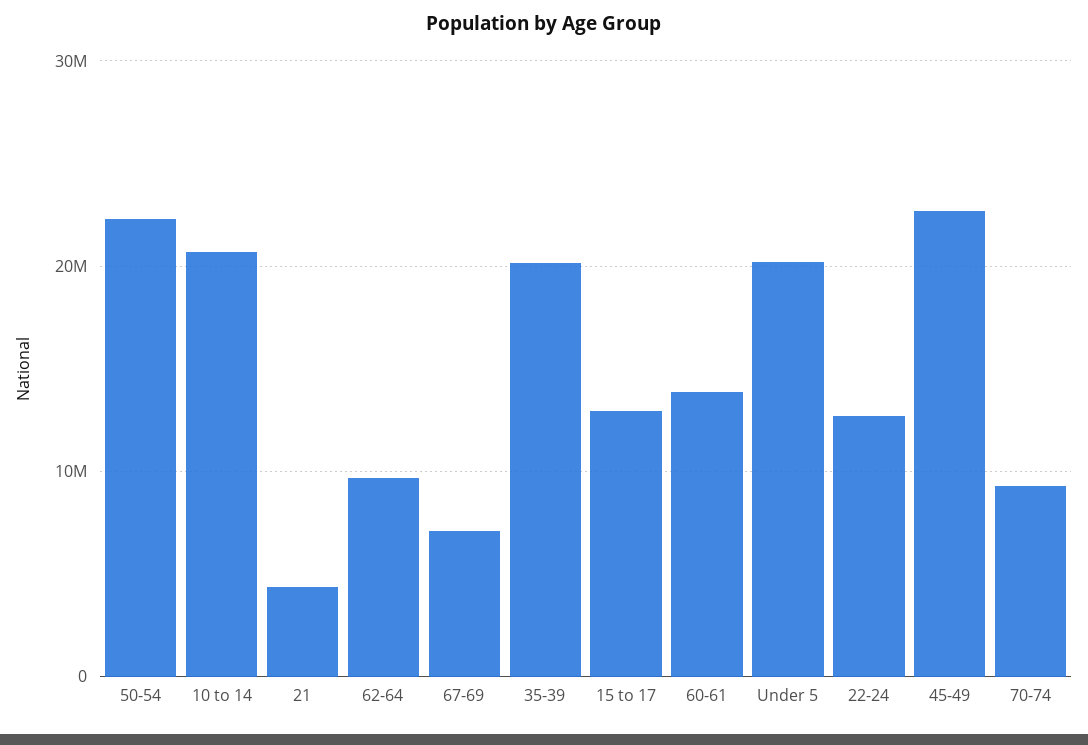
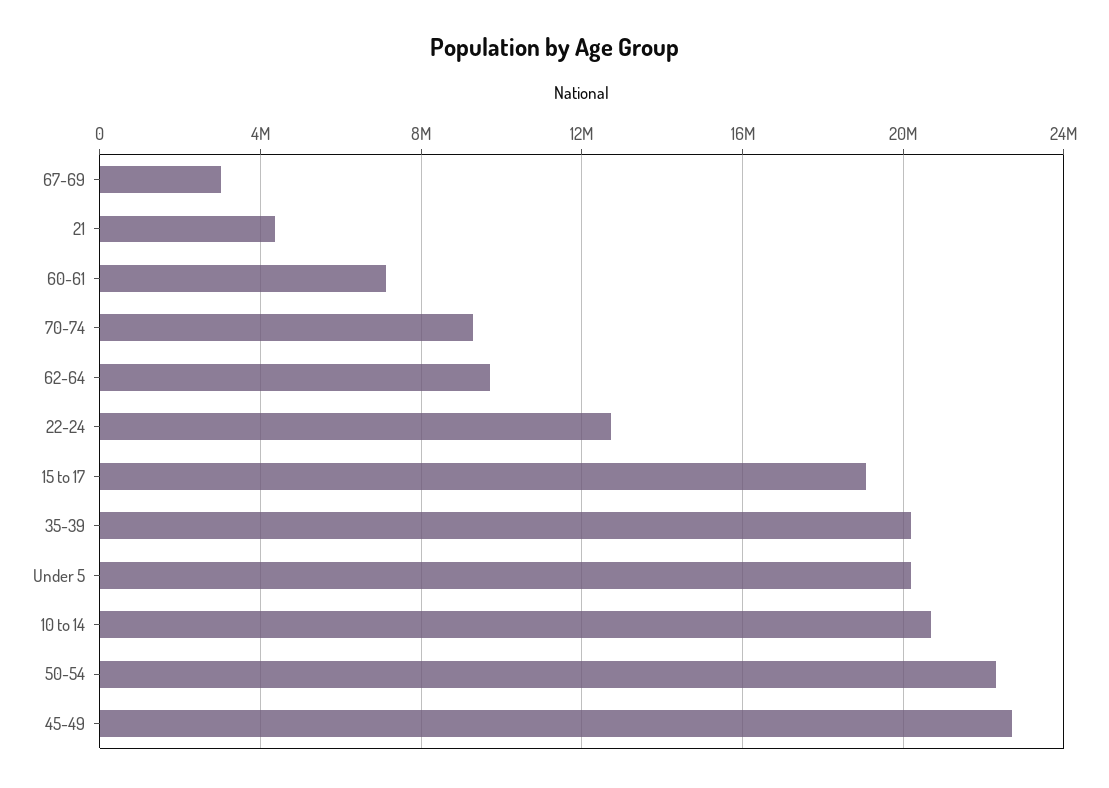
  {
    "50-54": 22500000,
    "10 to 14": 20500000,
    "21": 4500000,
    "62-64": 9500000,
-   "67-69": 7000000,
+   "67-69": 3000000,
    "35-39": 20000000,
-   "15 to 17": 13000000,
+   "15 to 17": 19000000,
-   "60-61": 14000000,
+   "60-61": 7000000,
    "Under 5": 20000000,
    "22-24": 12500000,
    "45-49": 22500000,
    "70-74": 9500000
  }

